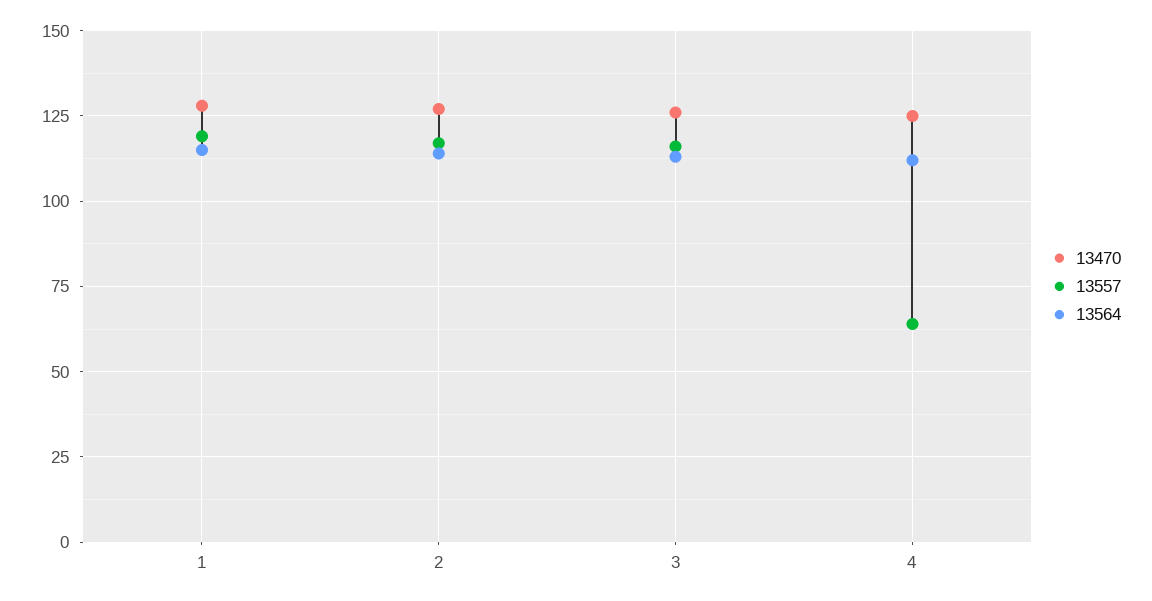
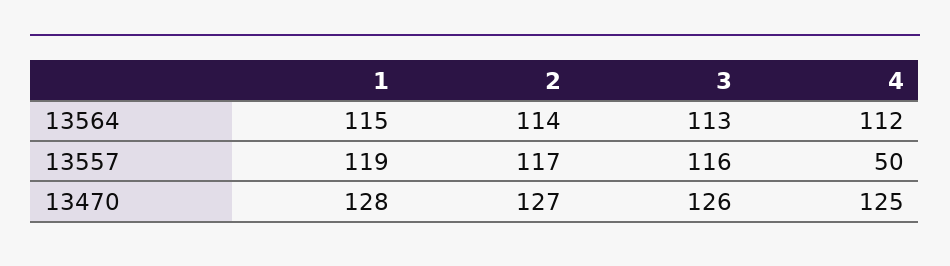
  {
    "13470": {
      "1": 128,
      "2": 127,
      "3": 126,
      "4": 125
    },
    "13557": {
      "1": 119,
      "2": 117,
      "3": 116,
-     "4": 65
+     "4": 50
    },
    "13564": {
      "1": 115,
      "2": 114,
      "3": 113,
      "4": 112
    }
  }

